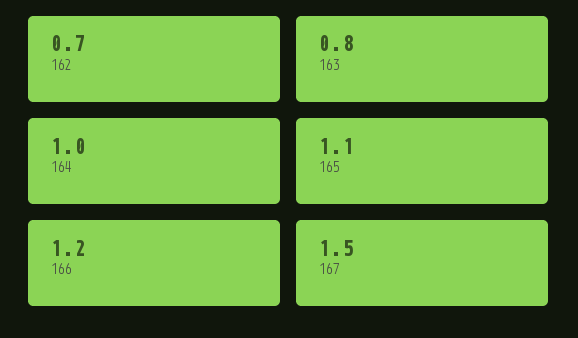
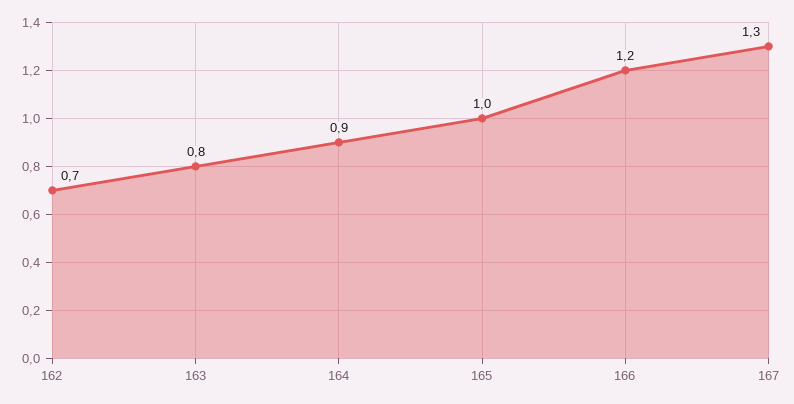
  {
    "162": 0.7,
    "163": 0.8,
-   "164": 1,
+   "164": 0.9,
-   "165": 1.1,
+   "165": 1,
    "166": 1.2,
-   "167": 1.5
+   "167": 1.3
  }

